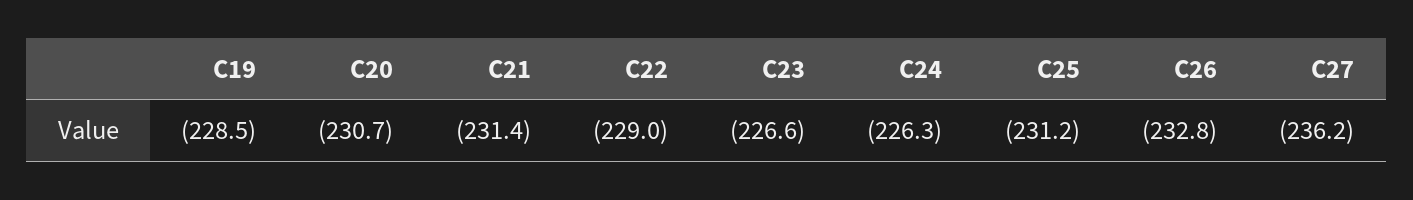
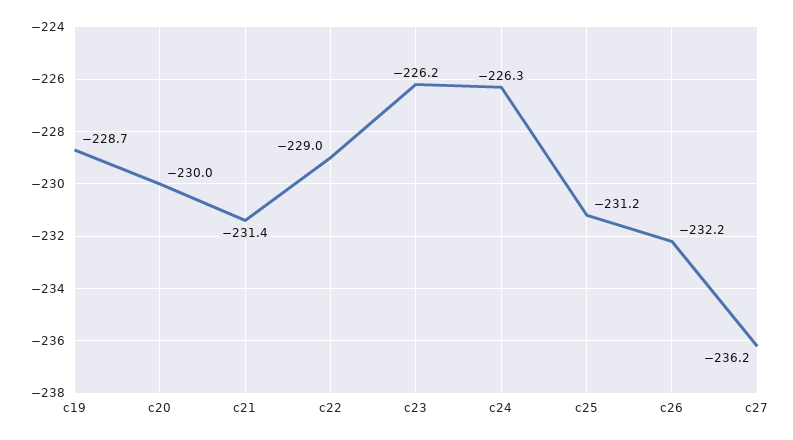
  {
-   "C19": -228.5,
+   "C19": -228.7,
-   "C20": -230.7,
+   "C20": -230,
    "C21": -231.4,
    "C22": -229,
-   "C23": -226.6,
+   "C23": -226.2,
    "C24": -226.3,
    "C25": -231.2,
-   "C26": -232.8,
+   "C26": -232.2,
    "C27": -236.2
  }

